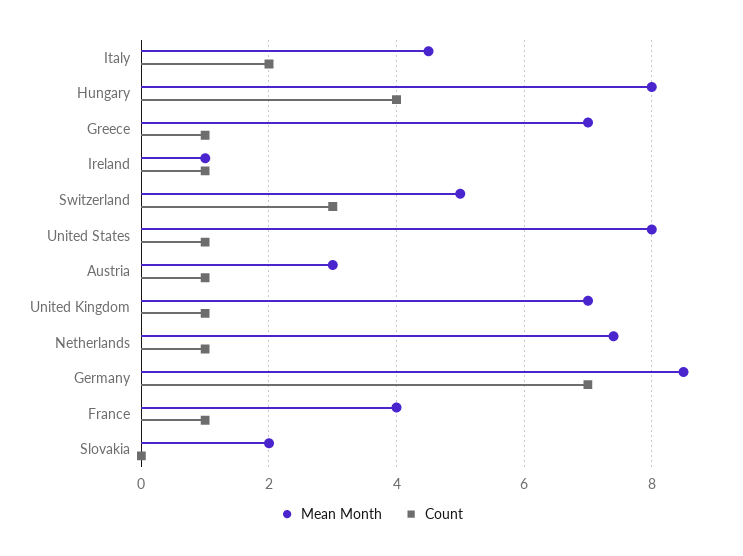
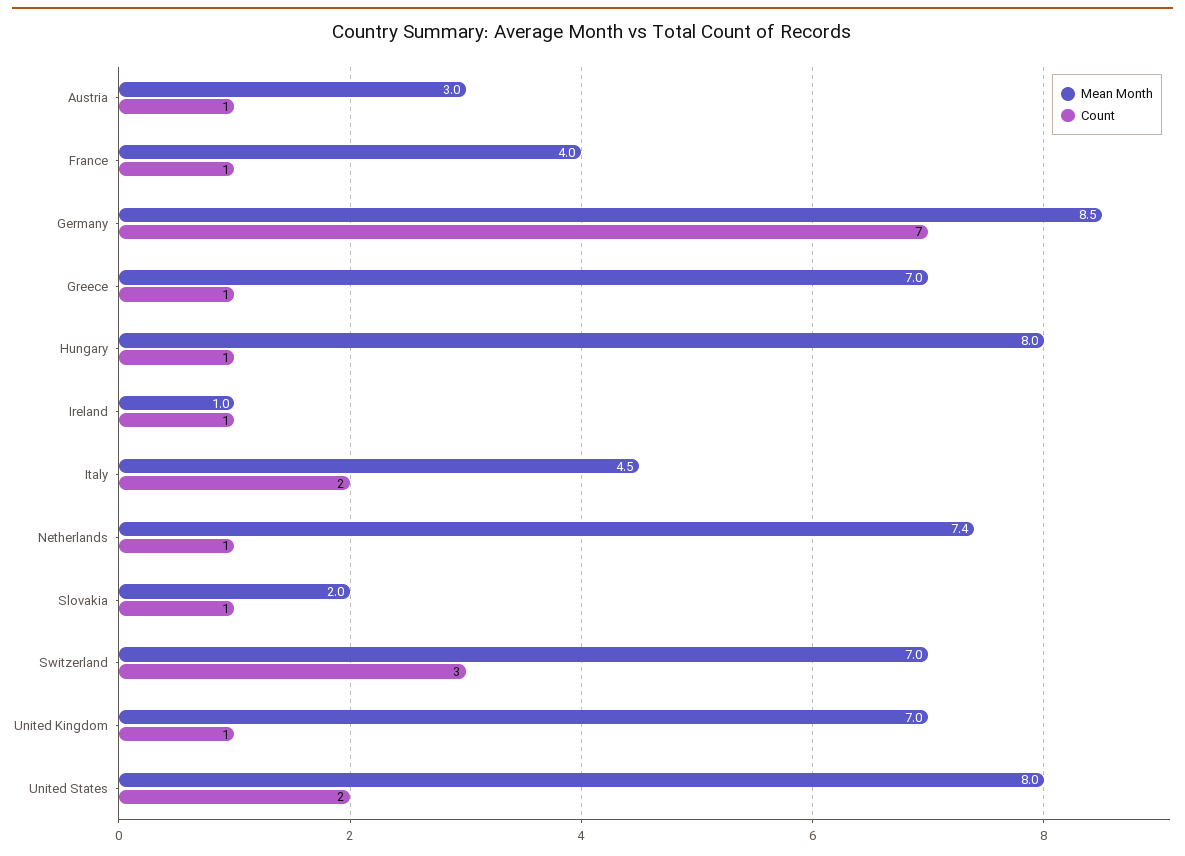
  {
    "Mean Month": {
      "Italy": 4.5,
      "Hungary": 8,
      "Greece": 7,
      "Ireland": 1,
-     "Switzerland": 5,
+     "Switzerland": 7,
      "United States": 8,
      "Austria": 3,
      "United Kingdom": 7,
      "Netherlands": 7.4,
      "Germany": 8.5,
      "France": 4,
      "Slovakia": 2
    },
    "Count": {
      "Italy": 2,
-     "Hungary": 4,
+     "Hungary": 1,
      "Greece": 1,
      "Ireland": 1,
      "Switzerland": 3,
-     "United States": 1,
+     "United States": 2,
      "Austria": 1,
      "United Kingdom": 1,
      "Netherlands": 1,
      "Germany": 7,
      "France": 1,
-     "Slovakia": 0
+     "Slovakia": 1
    }
  }

